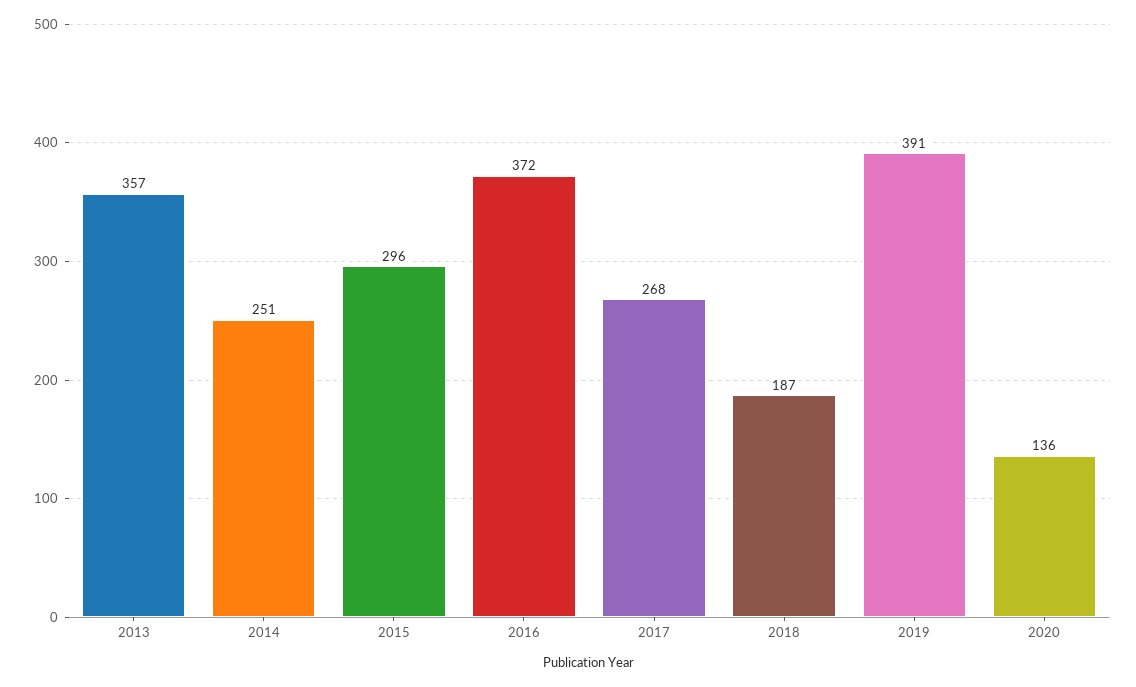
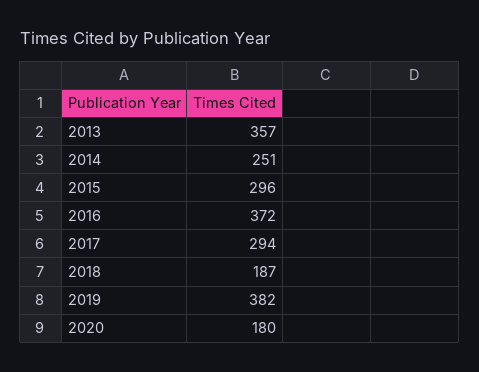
  {
    "2013": 357,
    "2014": 251,
    "2015": 296,
    "2016": 372,
-   "2017": 268,
+   "2017": 294,
    "2018": 187,
-   "2019": 391,
+   "2019": 382,
-   "2020": 136
+   "2020": 180
  }

